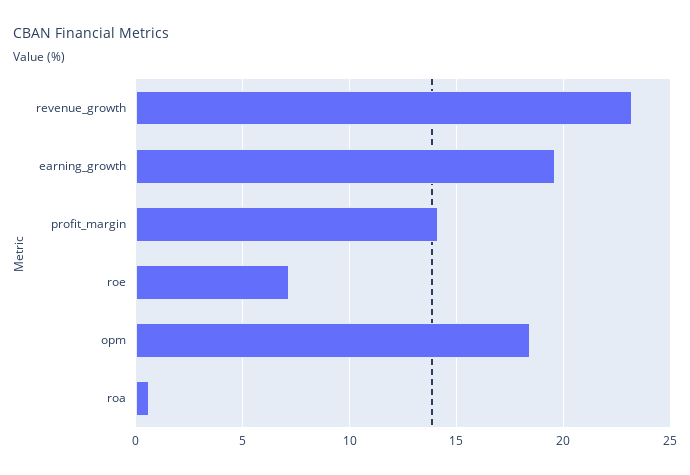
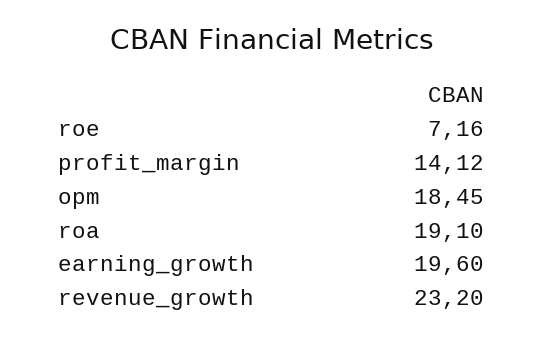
  {
    "revenue_growth": 23.2,
    "earning_growth": 19.6,
    "profit_margin": 14.12,
    "roe": 7.16,
    "opm": 18.45,
-   "roa": 0.5
+   "roa": 19.1
  }

